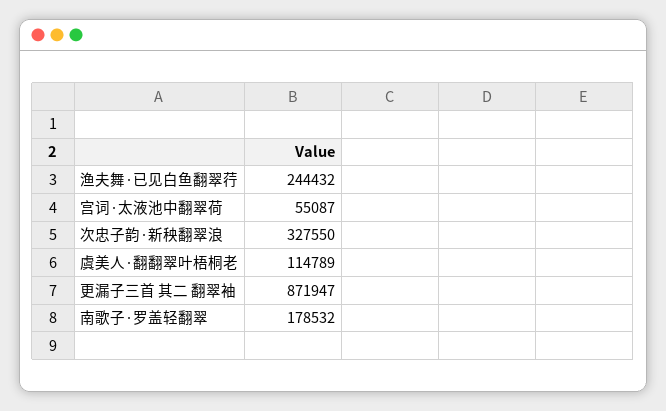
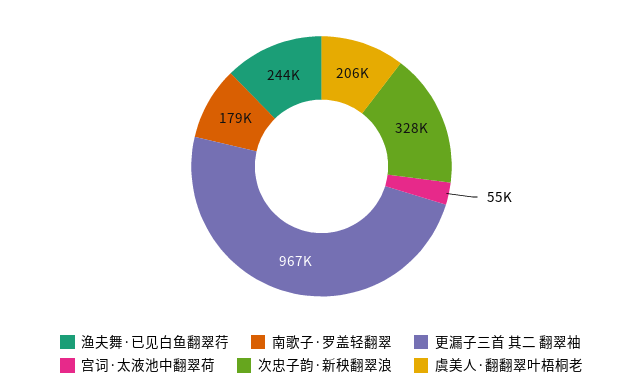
  {
    "渔夫舞·已见白鱼翻翠荇": 244432,
    "宫词·太液池中翻翠荷": 55087,
    "次忠子韵·新秧翻翠浪": 327550,
-   "虞美人·翻翻翠叶梧桐老": 114789,
+   "虞美人·翻翻翠叶梧桐老": 206000,
-   "更漏子三首 其二 翻翠袖": 871947,
+   "更漏子三首 其二 翻翠袖": 967000,
    "南歌子·罗盖轻翻翠": 178532
  }

